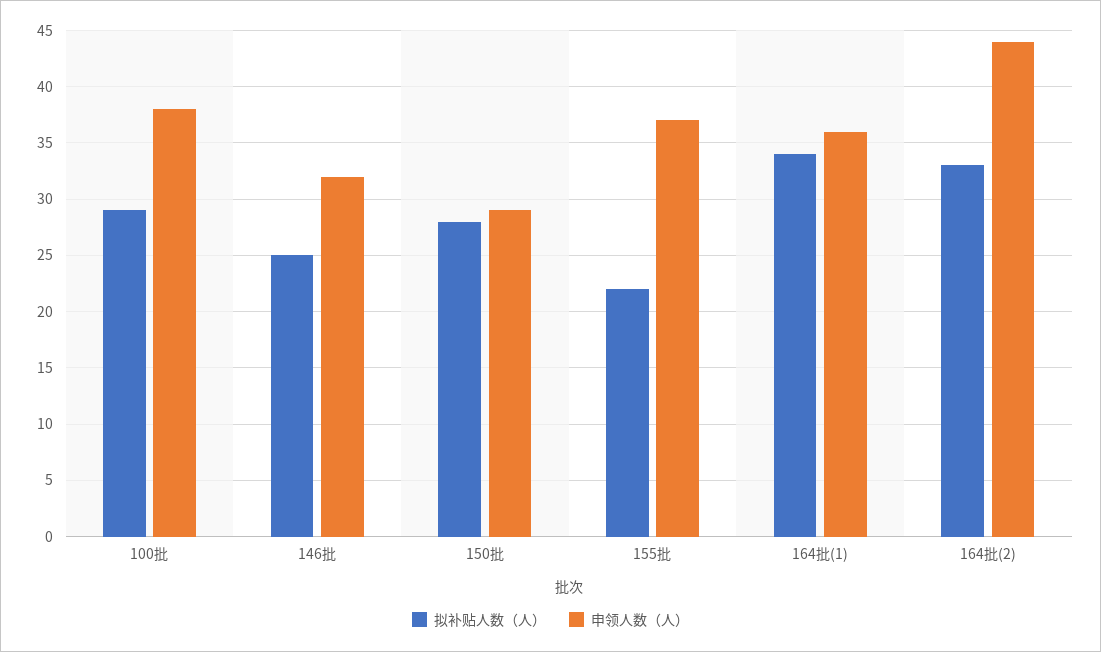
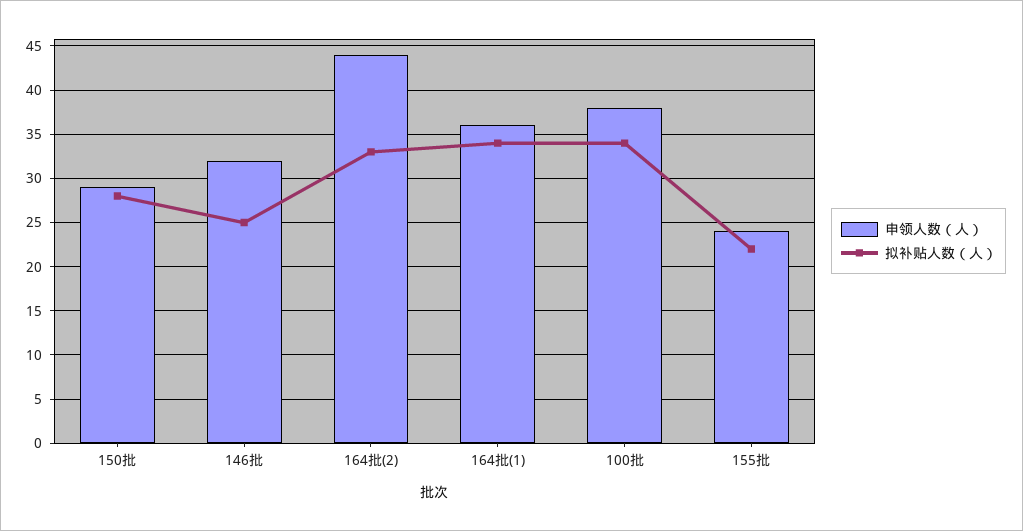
  {
    "拟补贴人数（人）": {
-     "100批": 29,
+     "100批": 34,
      "146批": 25,
      "150批": 28,
      "155批": 22,
      "164批(1)": 34,
      "164批(2)": 33
    },
    "申领人数（人）": {
      "100批": 38,
      "146批": 32,
      "150批": 29,
-     "155批": 37,
+     "155批": 24,
      "164批(1)": 36,
      "164批(2)": 44
    }
  }

